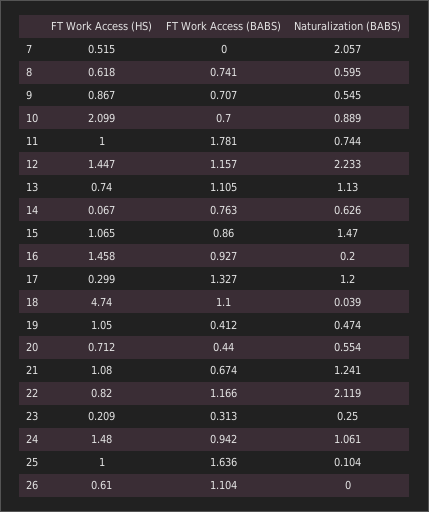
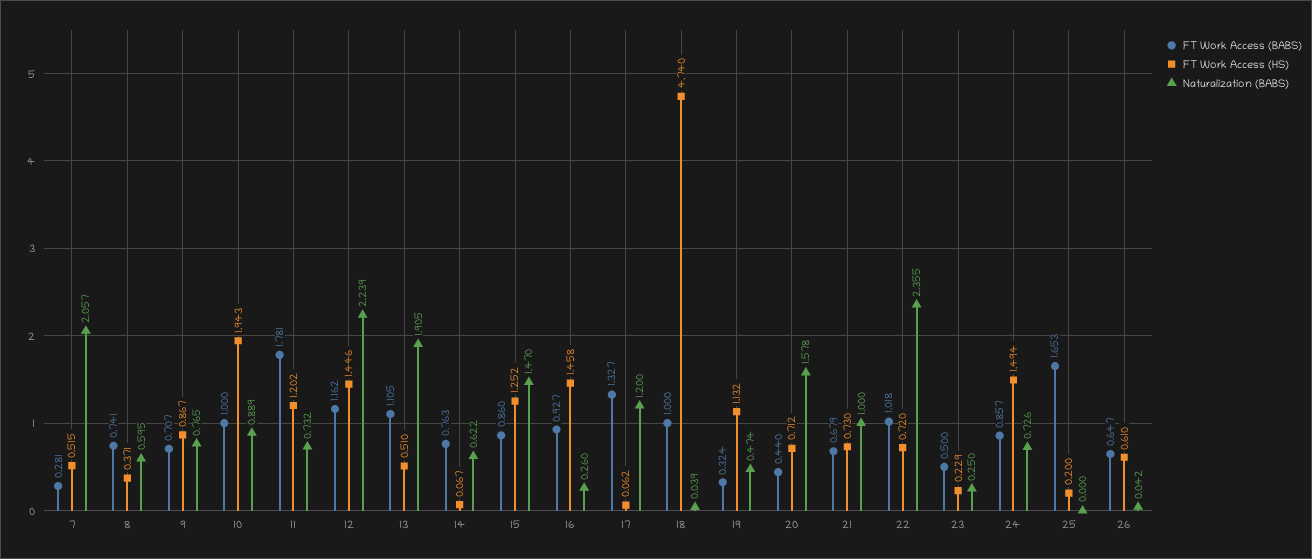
  {
    "FT Work Access (HS)": {
      "7": 0.515,
-     "8": 0.618,
+     "8": 0.371,
      "9": 0.867,
-     "10": 2.099,
+     "10": 1.943,
-     "11": 1,
+     "11": 1.202,
-     "12": 1.447,
+     "12": 1.446,
-     "13": 0.74,
+     "13": 0.51,
      "14": 0.067,
-     "15": 1.065,
+     "15": 1.252,
      "16": 1.458,
-     "17": 0.299,
+     "17": 0.062,
      "18": 4.74,
-     "19": 1.05,
+     "19": 1.132,
      "20": 0.712,
-     "21": 1.08,
+     "21": 0.73,
-     "22": 0.82,
+     "22": 0.72,
-     "23": 0.209,
+     "23": 0.229,
-     "24": 1.48,
+     "24": 1.494,
-     "25": 1,
+     "25": 0.2,
      "26": 0.61
    },
    "FT Work Access (BABS)": {
-     "7": 0,
+     "7": 0.281,
      "8": 0.741,
      "9": 0.707,
-     "10": 0.7,
+     "10": 1,
      "11": 1.781,
-     "12": 1.157,
+     "12": 1.162,
      "13": 1.105,
      "14": 0.763,
      "15": 0.86,
      "16": 0.927,
      "17": 1.327,
-     "18": 1.1,
+     "18": 1,
-     "19": 0.412,
+     "19": 0.324,
      "20": 0.44,
-     "21": 0.674,
+     "21": 0.679,
-     "22": 1.166,
+     "22": 1.018,
-     "23": 0.313,
+     "23": 0.5,
-     "24": 0.942,
+     "24": 0.857,
-     "25": 1.636,
+     "25": 1.653,
-     "26": 1.104
+     "26": 0.647
    },
    "Naturalization (BABS)": {
      "7": 2.057,
      "8": 0.595,
-     "9": 0.545,
+     "9": 0.765,
      "10": 0.889,
-     "11": 0.744,
+     "11": 0.732,
-     "12": 2.233,
+     "12": 2.239,
-     "13": 1.13,
+     "13": 1.905,
-     "14": 0.626,
+     "14": 0.622,
      "15": 1.47,
-     "16": 0.2,
+     "16": 0.26,
      "17": 1.2,
      "18": 0.039,
      "19": 0.474,
-     "20": 0.554,
+     "20": 1.578,
-     "21": 1.241,
+     "21": 1,
-     "22": 2.119,
+     "22": 2.355,
      "23": 0.25,
-     "24": 1.061,
+     "24": 0.726,
-     "25": 0.104,
+     "25": 0,
-     "26": 0
+     "26": 0.042
    }
  }

